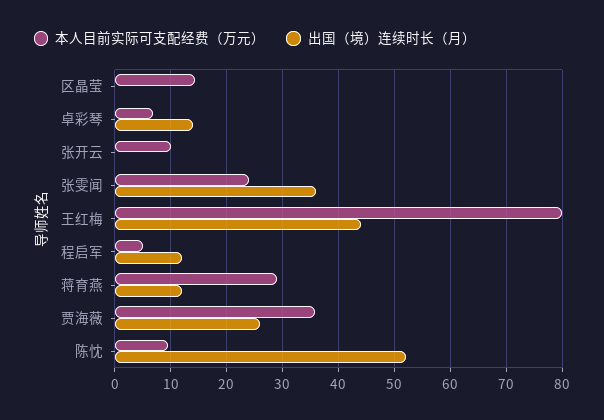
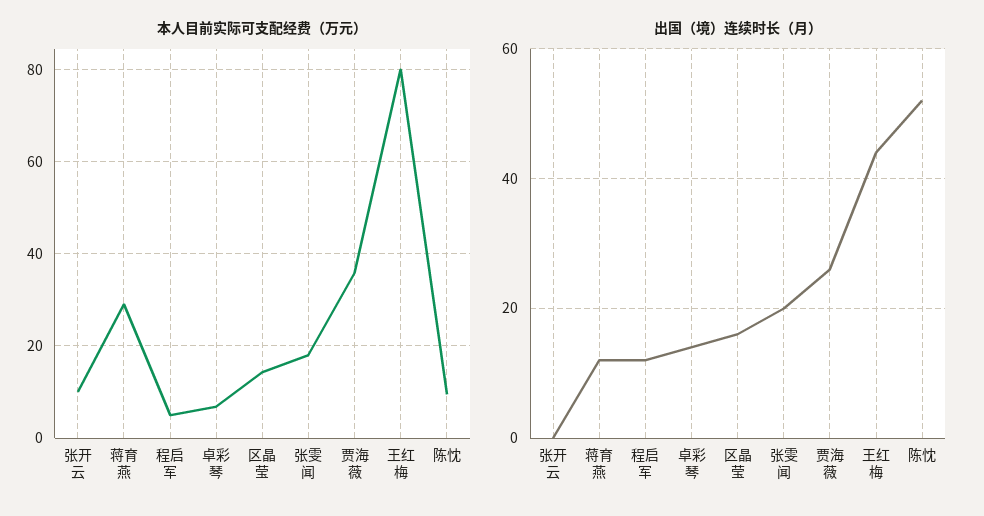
  {
    "本人目前实际可支配经费（万元）": {
      "区晶莹": 14,
      "卓彩琴": 6,
      "张开云": 10,
-     "张雯闻": 24,
+     "张雯闻": 18,
      "王红梅": 80,
      "程启军": 6,
      "蒋育燕": 30,
      "贾海薇": 36,
      "陈忱": 10
    },
    "出国（境）连续时长（月）": {
-     "区晶莹": 0,
+     "区晶莹": 15,
      "卓彩琴": 14,
      "张开云": 0,
-     "张雯闻": 36,
+     "张雯闻": 20,
      "王红梅": 44,
      "程启军": 12,
      "蒋育燕": 12,
      "贾海薇": 26,
      "陈忱": 52
    }
  }

